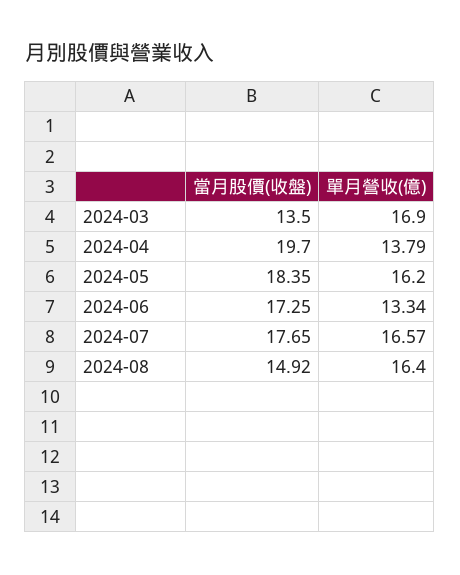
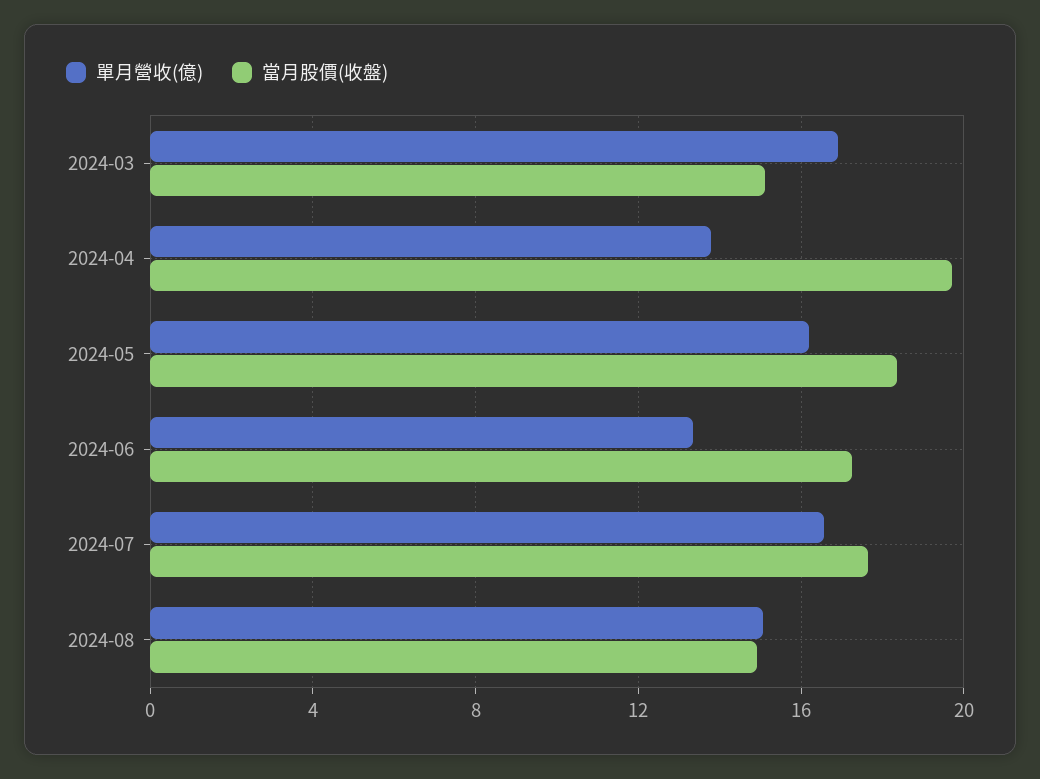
  {
    "當月股價(收盤)": {
-     "2024-03": 13.5,
+     "2024-03": 15,
      "2024-04": 19.7,
      "2024-05": 18.35,
      "2024-06": 17.25,
      "2024-07": 17.65,
      "2024-08": 14.92
    },
    "單月營收(億)": {
      "2024-03": 16.9,
      "2024-04": 13.79,
      "2024-05": 16.2,
      "2024-06": 13.34,
      "2024-07": 16.57,
-     "2024-08": 16.4
+     "2024-08": 15
    }
  }

